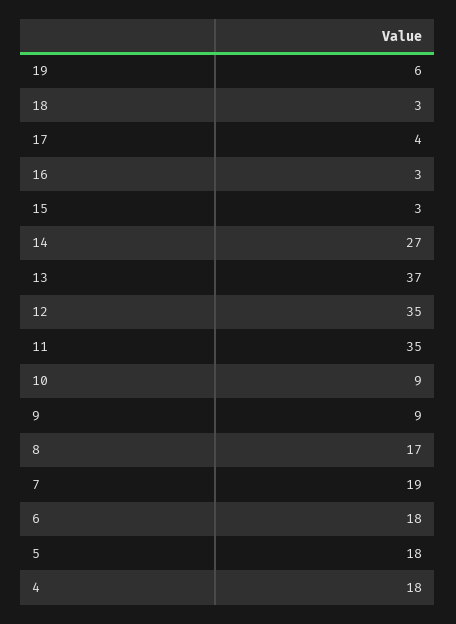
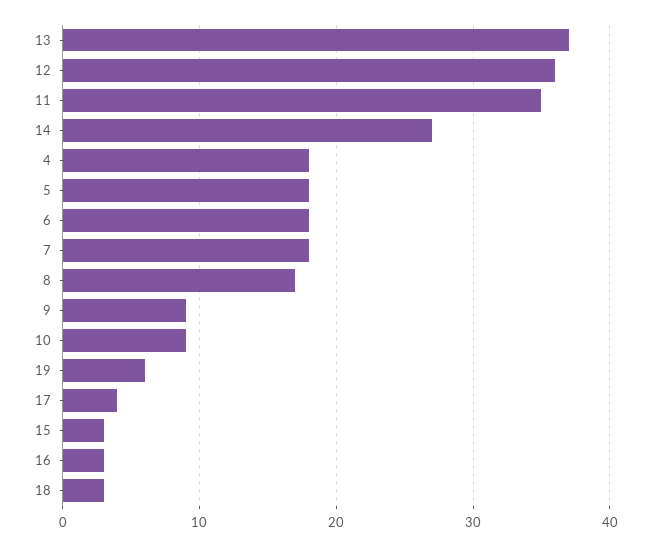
  {
    "19": 6,
    "18": 3,
    "17": 4,
    "16": 3,
    "15": 3,
    "14": 27,
    "13": 37,
-   "12": 35,
+   "12": 36,
    "11": 35,
    "10": 9,
    "9": 9,
    "8": 17,
-   "7": 19,
+   "7": 18,
    "6": 18,
    "5": 18,
    "4": 18
  }

